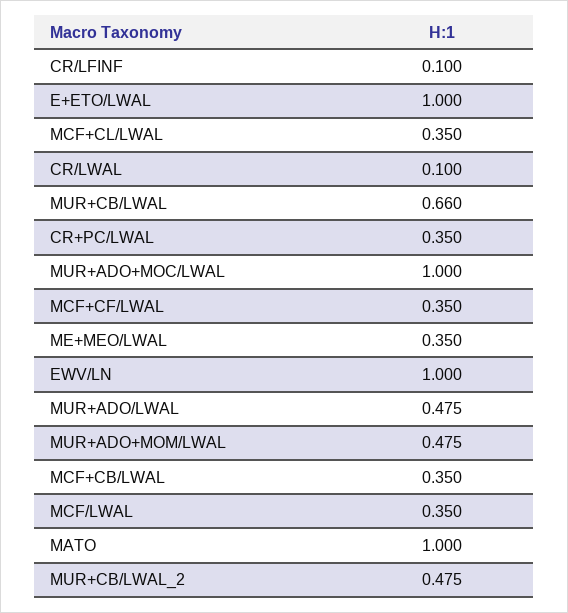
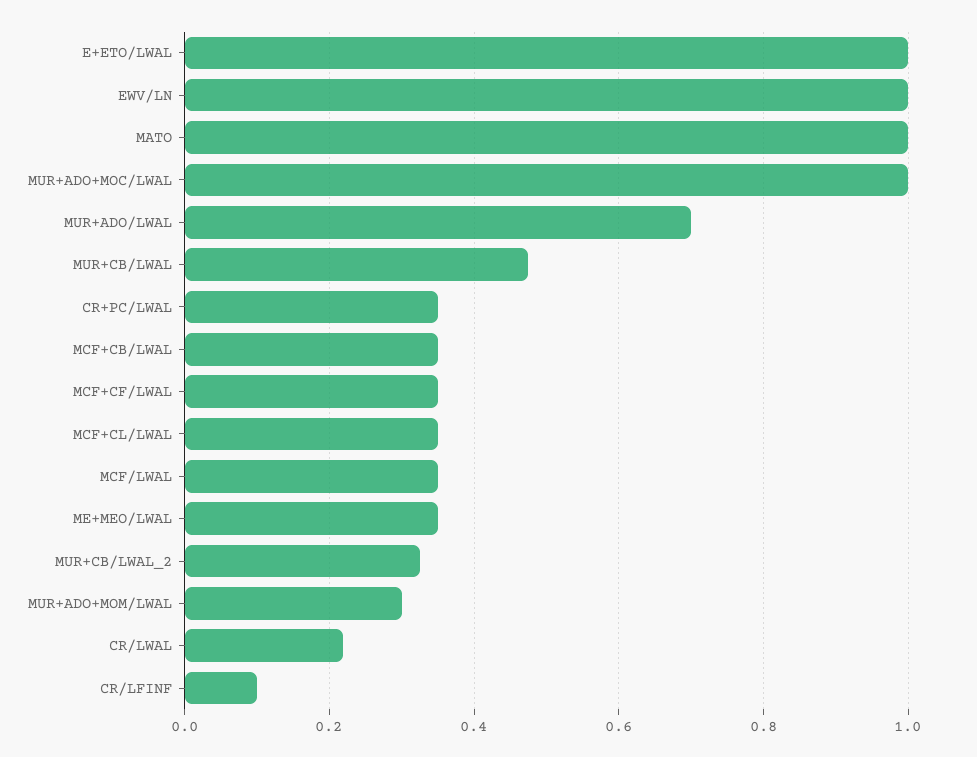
  {
    "CR/LFINF": 0.1,
    "E+ETO/LWAL": 1,
    "MCF+CL/LWAL": 0.35,
-   "CR/LWAL": 0.1,
+   "CR/LWAL": 0.22,
-   "MUR+CB/LWAL": 0.66,
+   "MUR+CB/LWAL": 0.48,
    "CR+PC/LWAL": 0.35,
    "MUR+ADO+MOC/LWAL": 1,
    "MCF+CF/LWAL": 0.35,
    "ME+MEO/LWAL": 0.35,
    "EWV/LN": 1,
-   "MUR+ADO/LWAL": 0.475,
+   "MUR+ADO/LWAL": 0.7,
-   "MUR+ADO+MOM/LWAL": 0.475,
+   "MUR+ADO+MOM/LWAL": 0.3,
    "MCF+CB/LWAL": 0.35,
    "MCF/LWAL": 0.35,
    "MATO": 1,
-   "MUR+CB/LWAL_2": 0.475
+   "MUR+CB/LWAL_2": 0.32
  }

